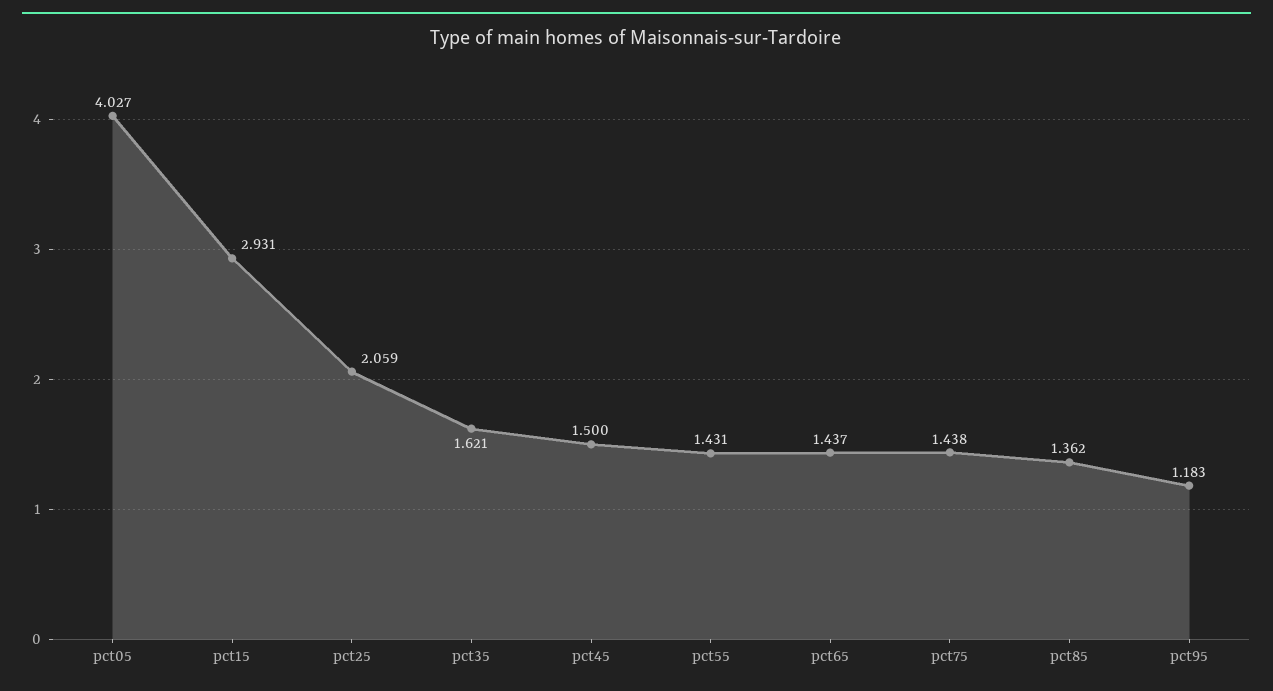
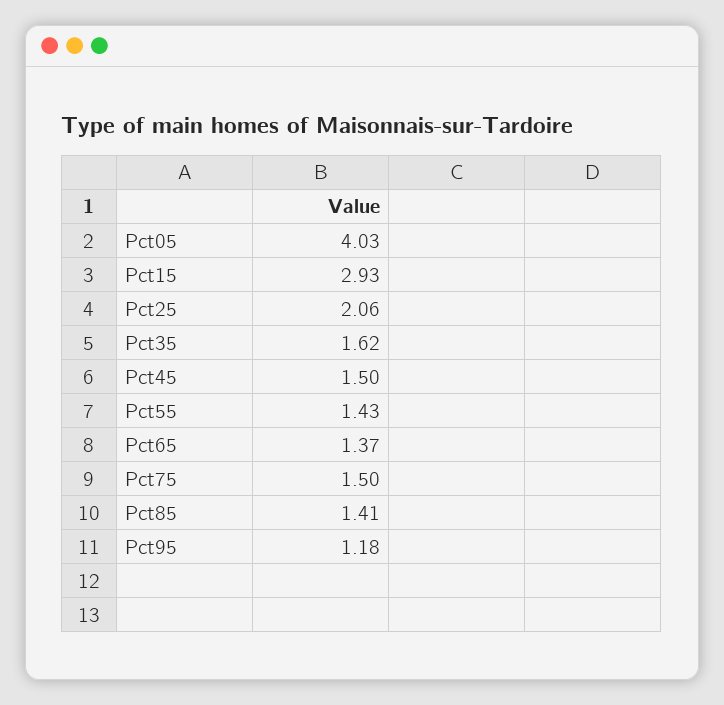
  {
    "pct05": 4.027,
    "pct15": 2.931,
    "pct25": 2.059,
    "pct35": 1.621,
    "pct45": 1.5,
    "pct55": 1.431,
-   "pct65": 1.437,
+   "pct65": 1.37,
-   "pct75": 1.438,
+   "pct75": 1.5,
-   "pct85": 1.362,
+   "pct85": 1.41,
    "pct95": 1.183
  }

